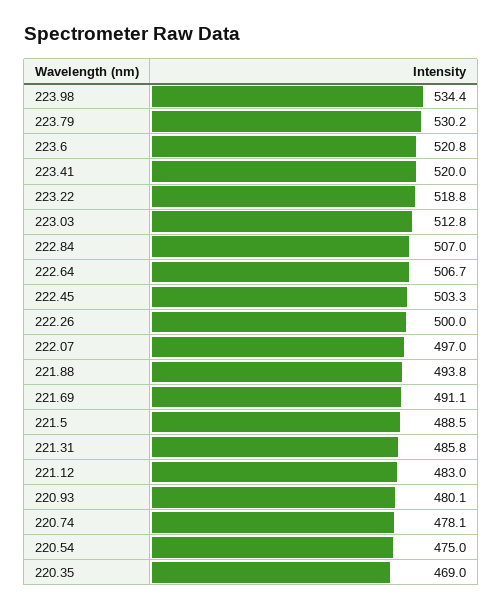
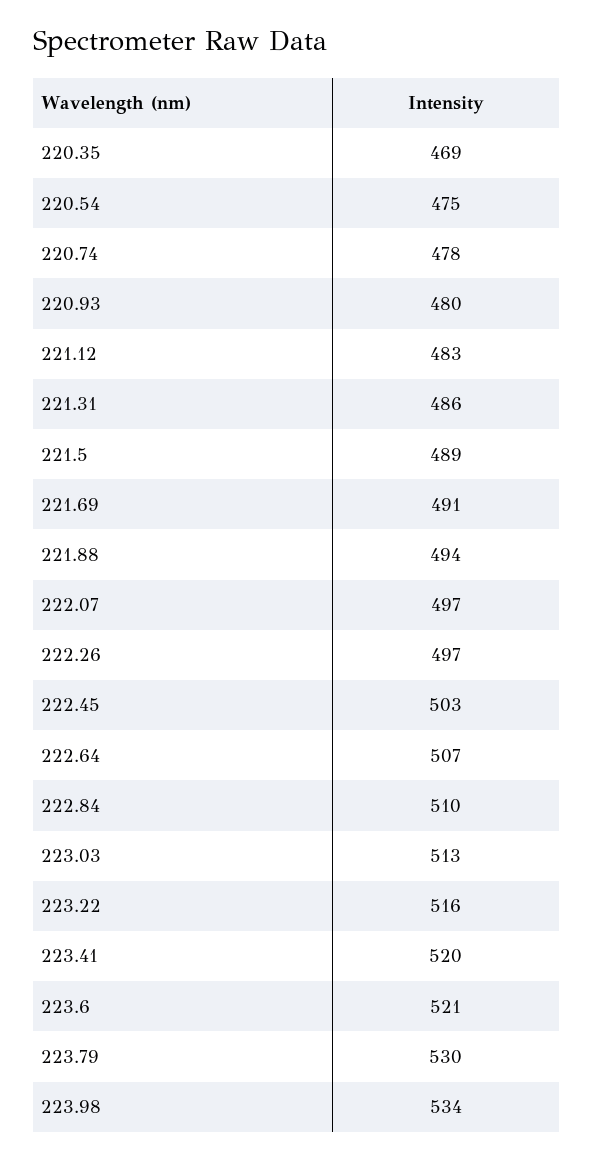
  {
    "223.98": 534.4,
    "223.79": 530.2,
    "223.6": 520.8,
    "223.41": 520,
-   "223.22": 518.8,
+   "223.22": 516,
    "223.03": 512.8,
-   "222.84": 507,
+   "222.84": 510,
    "222.64": 506.7,
    "222.45": 503.3,
-   "222.26": 500,
+   "222.26": 497,
    "222.07": 497,
    "221.88": 493.8,
    "221.69": 491.1,
    "221.5": 488.5,
    "221.31": 485.8,
    "221.12": 483,
    "220.93": 480.1,
    "220.74": 478.1,
    "220.54": 475,
    "220.35": 469
  }

